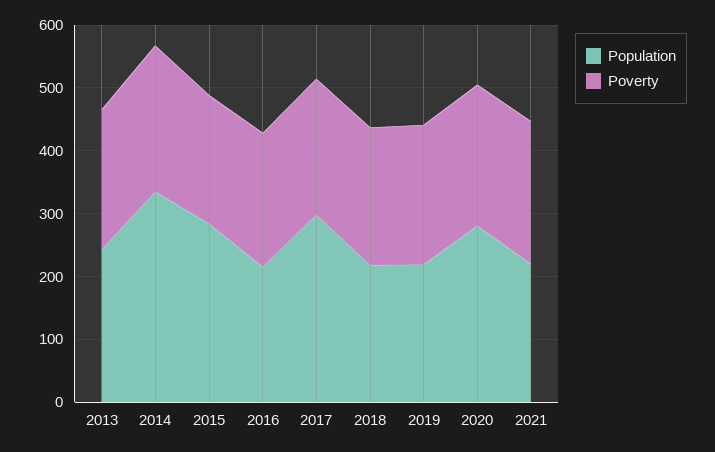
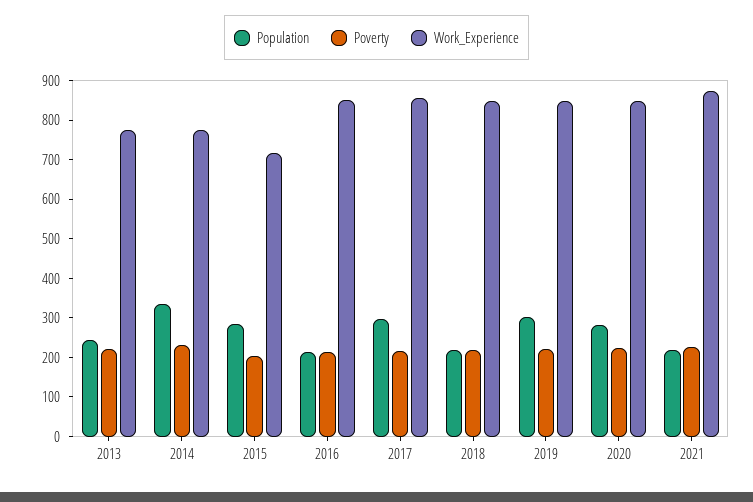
  {
    "Population": {
      "2013": 240,
      "2014": 340,
      "2015": 280,
      "2016": 220,
      "2017": 300,
      "2018": 220,
-     "2019": 220,
+     "2019": 300,
      "2020": 280,
      "2021": 220
    },
    "Poverty": {
      "2013": 220,
      "2014": 240,
      "2015": 200,
      "2016": 220,
      "2017": 220,
      "2018": 220,
      "2019": 220,
      "2020": 220,
      "2021": 220
-   }
+   },
+   "Work_Experience": {
+     "2013": 775,
+     "2014": 775,
+     "2015": 725,
+     "2016": 850,
+     "2017": 850,
+     "2018": 850,
+     "2019": 850,
+     "2020": 850,
+     "2021": 875
+   }
  }

